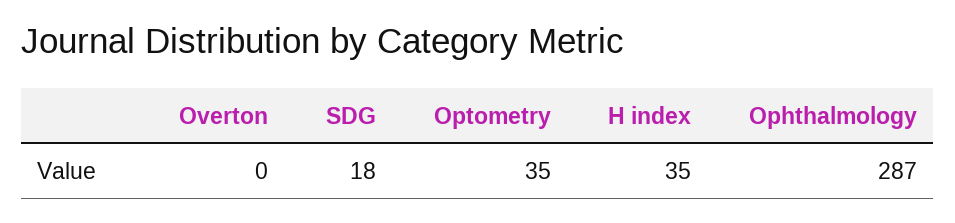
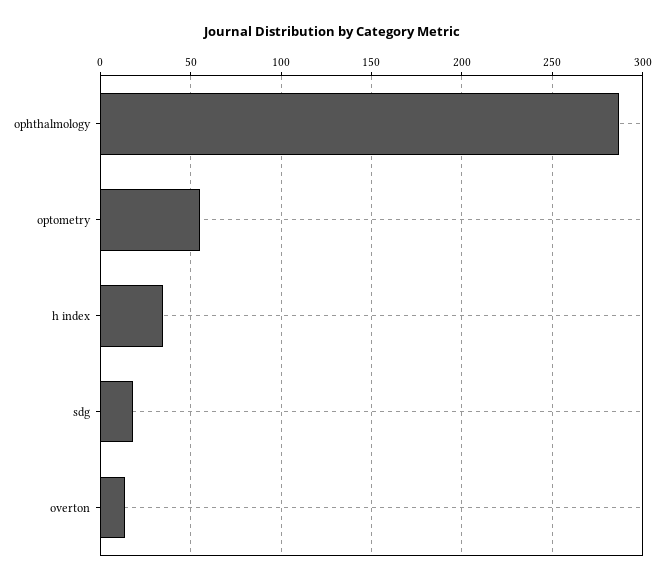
  {
-   "Overton": 0,
+   "Overton": 15,
    "SDG": 18,
-   "Optometry": 35,
+   "Optometry": 55,
    "H index": 35,
    "Ophthalmology": 287
  }

